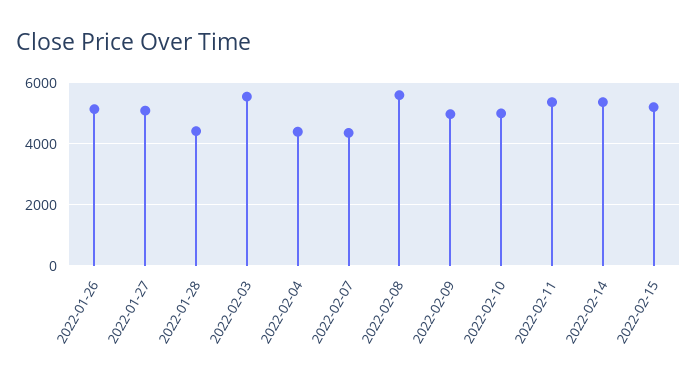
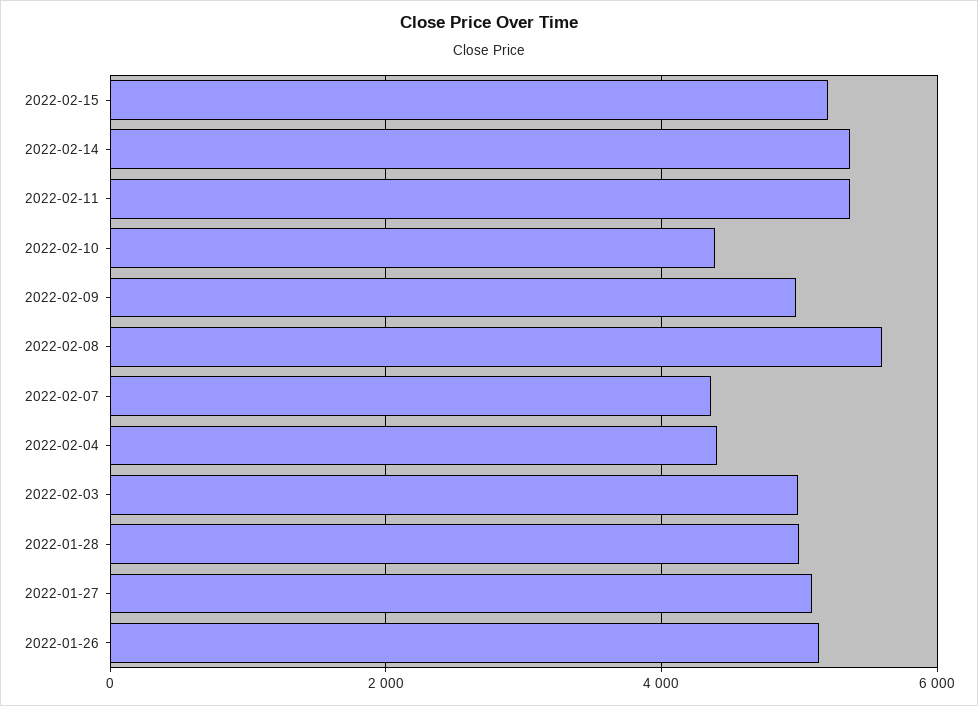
  {
    "2022-01-26": 5200,
    "2022-01-27": 5000,
-   "2022-01-28": 4400,
+   "2022-01-28": 5000,
-   "2022-02-03": 5600,
+   "2022-02-03": 5000,
    "2022-02-04": 4400,
    "2022-02-07": 4400,
    "2022-02-08": 5600,
    "2022-02-09": 5000,
-   "2022-02-10": 5000,
+   "2022-02-10": 4400,
    "2022-02-11": 5400,
    "2022-02-14": 5400,
    "2022-02-15": 5200
  }

